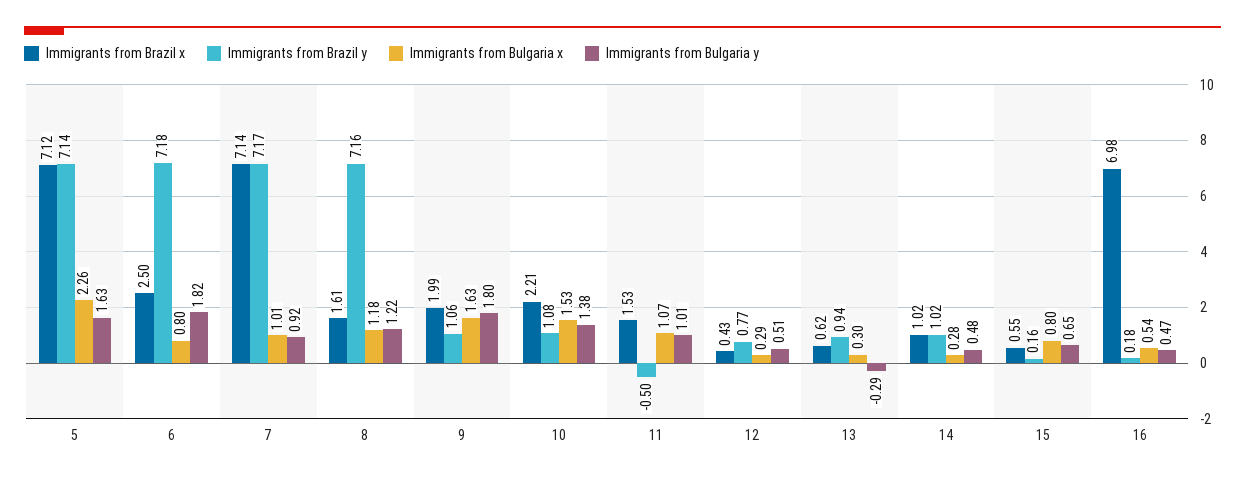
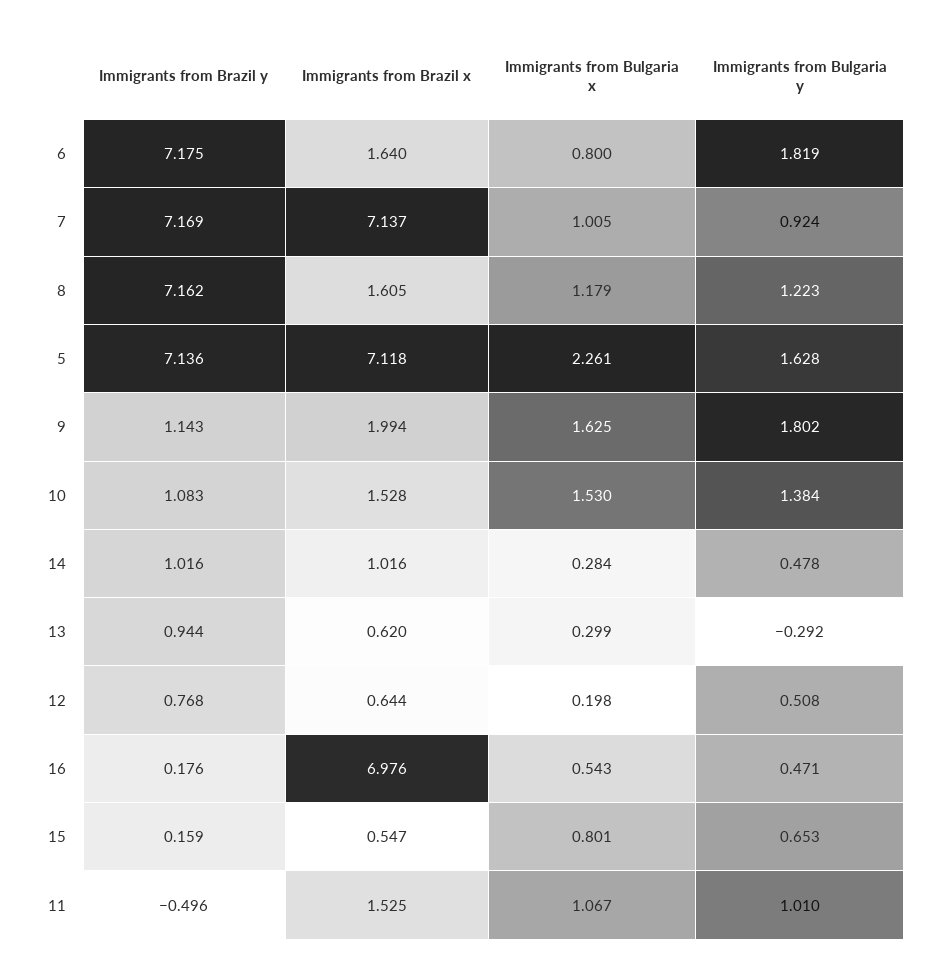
  {
    "Immigrants from Brazil x": {
      "5": 7.118,
-     "6": 2.5,
+     "6": 1.64,
      "7": 7.137,
      "8": 1.605,
      "9": 1.994,
-     "10": 2.21,
+     "10": 1.528,
      "11": 1.525,
-     "12": 0.43,
+     "12": 0.644,
      "13": 0.62,
      "14": 1.016,
      "15": 0.547,
      "16": 6.976
    },
    "Immigrants from Brazil y": {
      "5": 7.136,
      "6": 7.175,
      "7": 7.169,
      "8": 7.162,
-     "9": 1.06,
+     "9": 1.143,
      "10": 1.083,
      "11": -0.496,
      "12": 0.768,
      "13": 0.944,
      "14": 1.016,
      "15": 0.159,
      "16": 0.176
    },
    "Immigrants from Bulgaria x": {
      "5": 2.261,
      "6": 0.8,
      "7": 1.005,
      "8": 1.179,
      "9": 1.625,
      "10": 1.53,
      "11": 1.067,
-     "12": 0.29,
+     "12": 0.198,
      "13": 0.299,
      "14": 0.284,
      "15": 0.801,
      "16": 0.543
    },
    "Immigrants from Bulgaria y": {
      "5": 1.628,
      "6": 1.819,
      "7": 0.924,
      "8": 1.223,
      "9": 1.802,
      "10": 1.384,
      "11": 1.01,
      "12": 0.508,
      "13": -0.292,
      "14": 0.478,
      "15": 0.653,
      "16": 0.471
    }
  }

